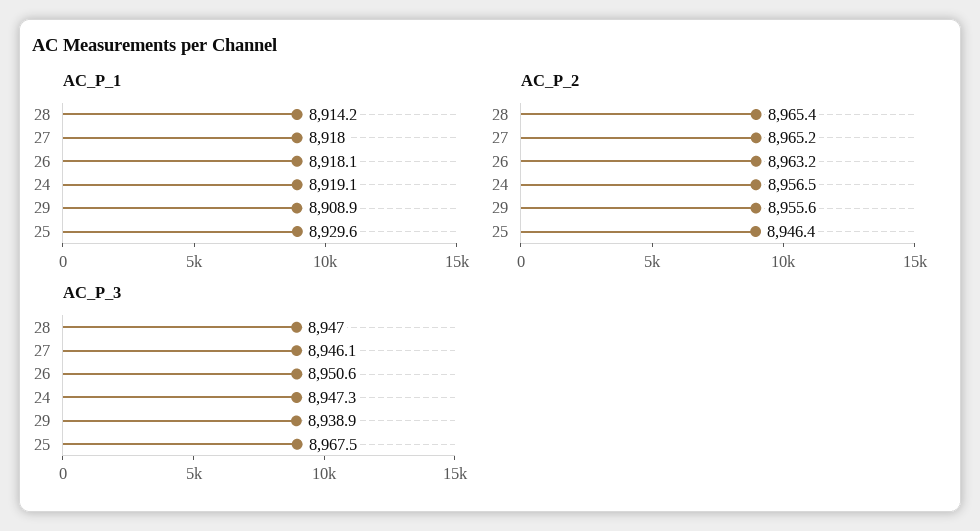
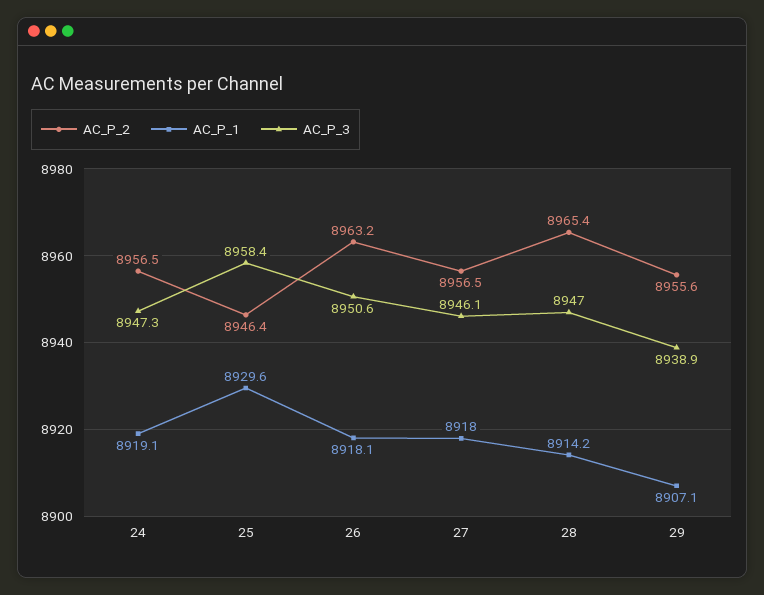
  {
    "AC_P_1": {
      "28": 8914.2,
      "27": 8918,
      "26": 8918.1,
      "24": 8919.1,
-     "29": 8908.9,
+     "29": 8907.1,
      "25": 8929.6
    },
    "AC_P_2": {
      "28": 8965.4,
-     "27": 8965.2,
+     "27": 8956.5,
      "26": 8963.2,
      "24": 8956.5,
      "29": 8955.6,
      "25": 8946.4
    },
    "AC_P_3": {
      "28": 8947,
      "27": 8946.1,
      "26": 8950.6,
      "24": 8947.3,
      "29": 8938.9,
-     "25": 8967.5
+     "25": 8958.4
    }
  }

